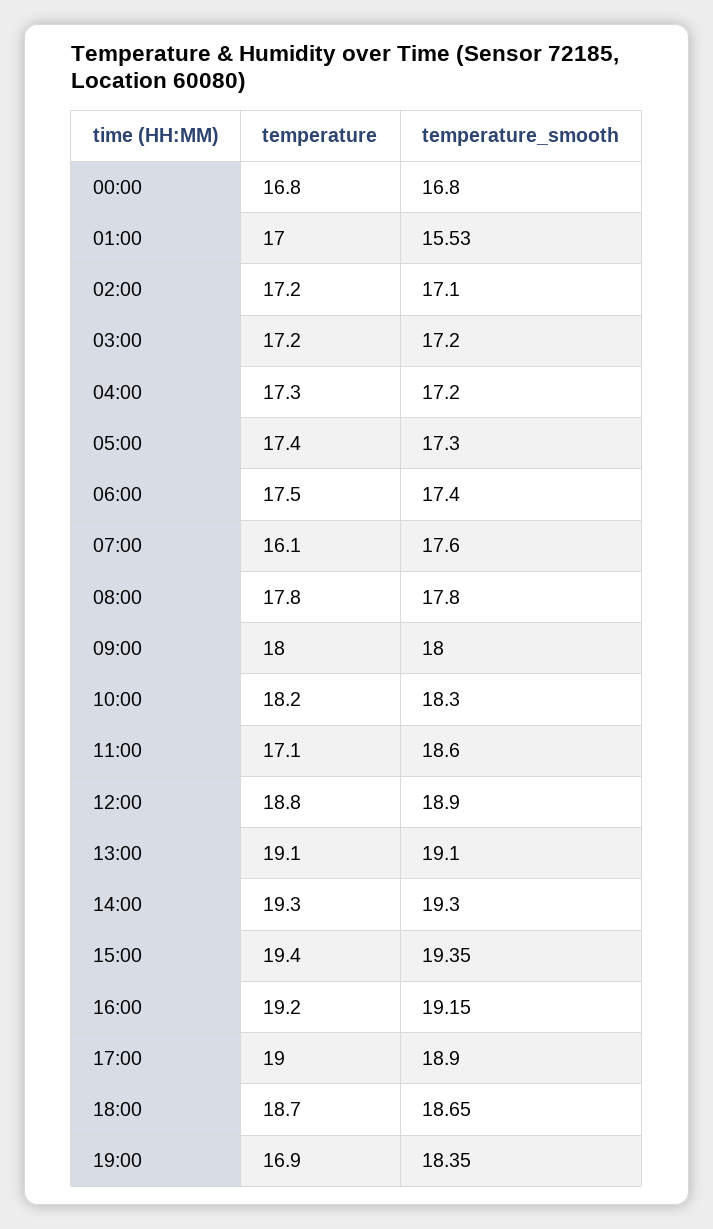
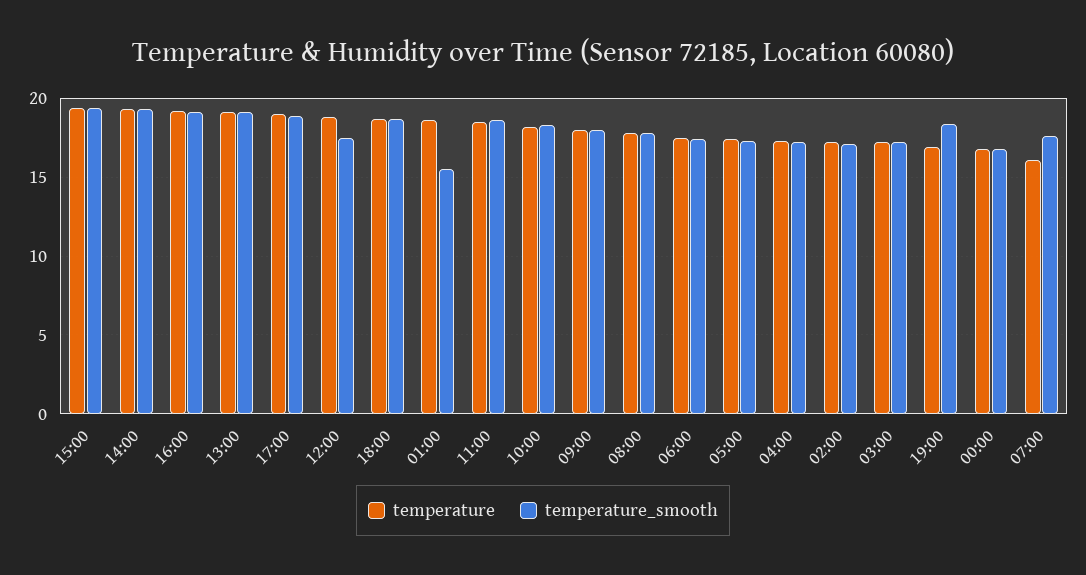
  {
    "temperature": {
      "00:00": 16.8,
-     "01:00": 17,
+     "01:00": 18.5,
      "02:00": 17.2,
      "03:00": 17.2,
      "04:00": 17.3,
      "05:00": 17.4,
      "06:00": 17.5,
      "07:00": 16.1,
      "08:00": 17.8,
      "09:00": 18,
      "10:00": 18.2,
-     "11:00": 17.1,
+     "11:00": 18.5,
      "12:00": 18.8,
      "13:00": 19.1,
      "14:00": 19.3,
      "15:00": 19.4,
      "16:00": 19.2,
      "17:00": 19,
      "18:00": 18.7,
      "19:00": 16.9
    },
    "temperature_smooth": {
      "00:00": 16.8,
      "01:00": 15.53,
      "02:00": 17.1,
      "03:00": 17.2,
      "04:00": 17.2,
      "05:00": 17.3,
      "06:00": 17.4,
      "07:00": 17.6,
      "08:00": 17.8,
      "09:00": 18,
      "10:00": 18.3,
      "11:00": 18.6,
-     "12:00": 18.9,
+     "12:00": 17.5,
      "13:00": 19.1,
      "14:00": 19.3,
      "15:00": 19.35,
      "16:00": 19.15,
      "17:00": 18.9,
      "18:00": 18.65,
      "19:00": 18.35
    }
  }

